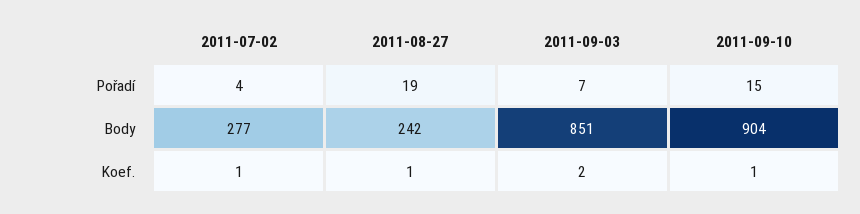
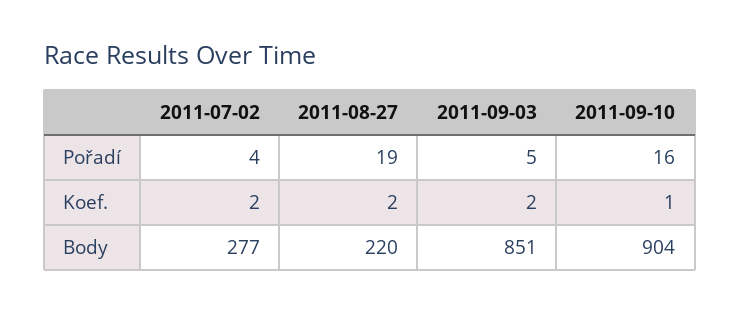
  {
    "2011-07-02": {
      "Pořadí": 4,
      "Body": 277,
-     "Koef.": 1
+     "Koef.": 2
    },
    "2011-08-27": {
      "Pořadí": 19,
-     "Body": 242,
+     "Body": 220,
-     "Koef.": 1
+     "Koef.": 2
    },
    "2011-09-03": {
-     "Pořadí": 7,
+     "Pořadí": 5,
      "Body": 851,
      "Koef.": 2
    },
    "2011-09-10": {
-     "Pořadí": 15,
+     "Pořadí": 16,
      "Body": 904,
      "Koef.": 1
    }
  }

